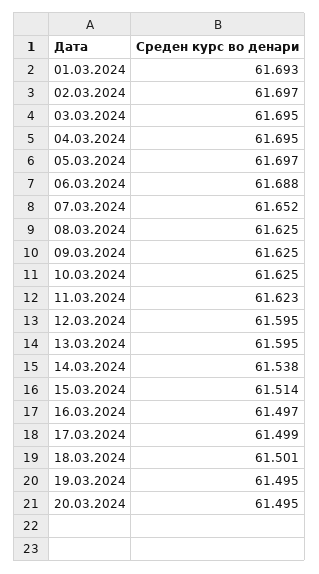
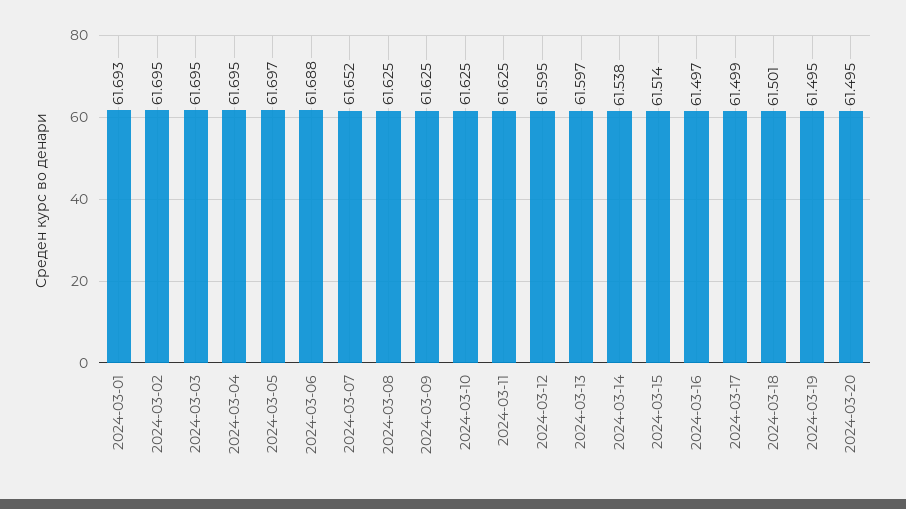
  {
    "01.03.2024": 61.693,
-   "02.03.2024": 61.697,
+   "02.03.2024": 61.695,
    "03.03.2024": 61.695,
    "04.03.2024": 61.695,
    "05.03.2024": 61.697,
    "06.03.2024": 61.688,
    "07.03.2024": 61.652,
    "08.03.2024": 61.625,
    "09.03.2024": 61.625,
    "10.03.2024": 61.625,
-   "11.03.2024": 61.623,
+   "11.03.2024": 61.625,
    "12.03.2024": 61.595,
-   "13.03.2024": 61.595,
+   "13.03.2024": 61.597,
    "14.03.2024": 61.538,
    "15.03.2024": 61.514,
    "16.03.2024": 61.497,
    "17.03.2024": 61.499,
    "18.03.2024": 61.501,
    "19.03.2024": 61.495,
    "20.03.2024": 61.495
  }

